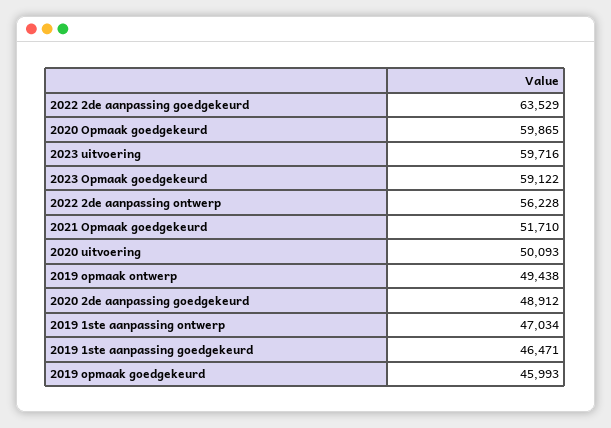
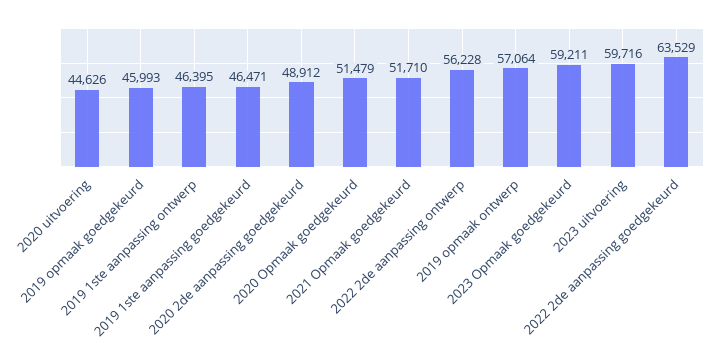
  {
    "2022 2de aanpassing goedgekeurd": 63529,
-   "2020 Opmaak goedgekeurd": 59865,
+   "2020 Opmaak goedgekeurd": 51479,
    "2023 uitvoering": 59716,
-   "2023 Opmaak goedgekeurd": 59122,
+   "2023 Opmaak goedgekeurd": 59211,
    "2022 2de aanpassing ontwerp": 56228,
    "2021 Opmaak goedgekeurd": 51710,
-   "2020 uitvoering": 50093,
+   "2020 uitvoering": 44626,
-   "2019 opmaak ontwerp": 49438,
+   "2019 opmaak ontwerp": 57064,
    "2020 2de aanpassing goedgekeurd": 48912,
-   "2019 1ste aanpassing ontwerp": 47034,
+   "2019 1ste aanpassing ontwerp": 46395,
    "2019 1ste aanpassing goedgekeurd": 46471,
    "2019 opmaak goedgekeurd": 45993
  }

